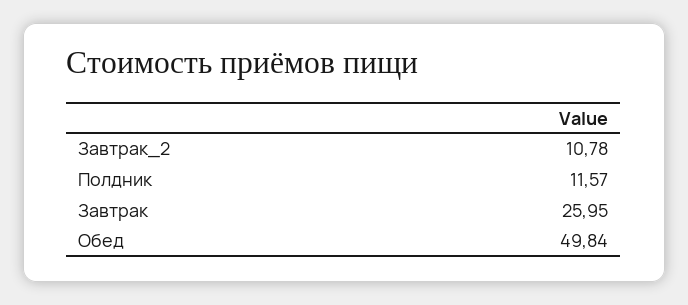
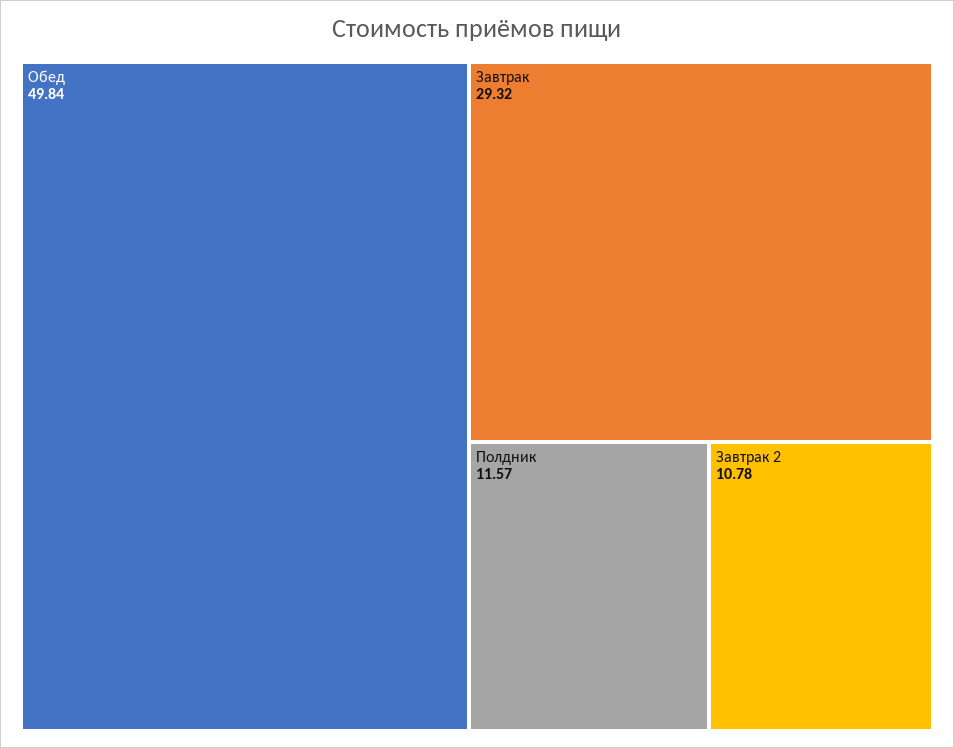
  {
    "Завтрак_2": 10.78,
    "Полдник": 11.57,
-   "Завтрак": 25.95,
+   "Завтрак": 29.32,
    "Обед": 49.84
  }

